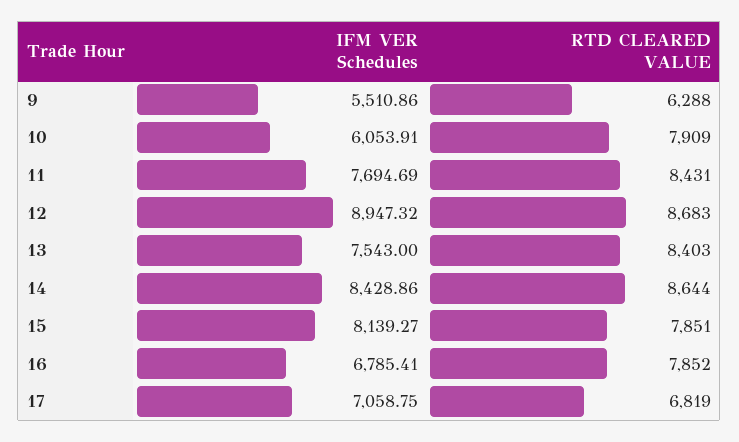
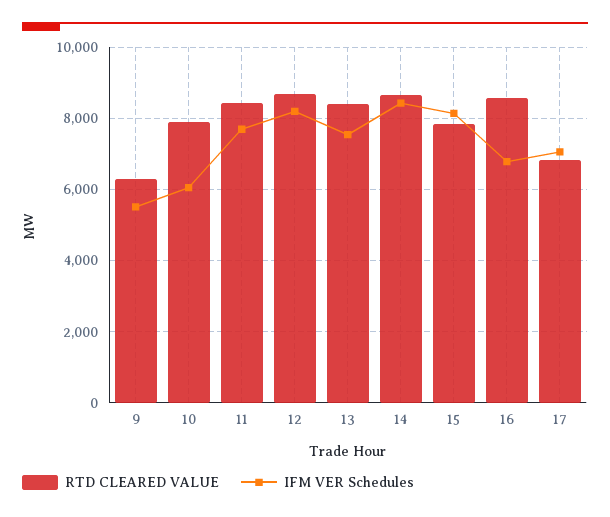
  {
    "IFM VER Schedules": {
      "9": 5510.86,
      "10": 6053.91,
      "11": 7694.69,
-     "12": 8947.32,
+     "12": 8200,
      "13": 7543,
      "14": 8428.86,
      "15": 8139.27,
      "16": 6785.41,
      "17": 7058.75
    },
    "RTD CLEARED VALUE": {
      "9": 6288,
      "10": 7909,
      "11": 8431,
      "12": 8683,
      "13": 8403,
      "14": 8644,
      "15": 7851,
-     "16": 7852,
+     "16": 8600,
      "17": 6819
    }
  }

